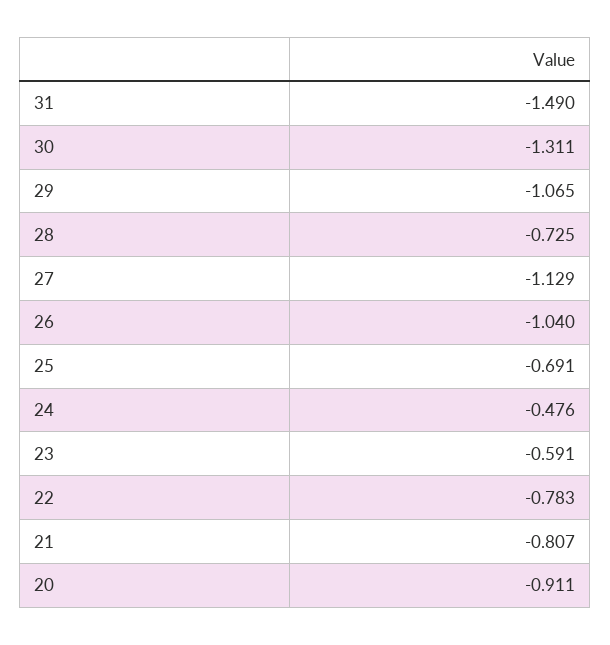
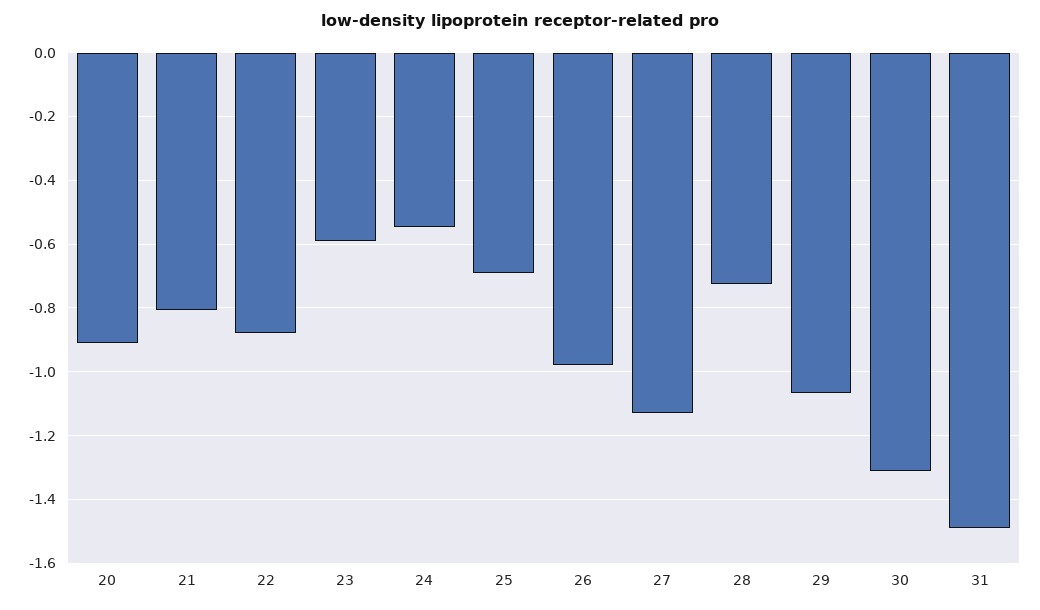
  {
    "31": -1.49,
    "30": -1.311,
    "29": -1.065,
    "28": -0.725,
    "27": -1.129,
-   "26": -1.04,
+   "26": -0.98,
    "25": -0.691,
-   "24": -0.476,
+   "24": -0.54,
    "23": -0.591,
-   "22": -0.783,
+   "22": -0.88,
    "21": -0.807,
    "20": -0.911
  }

